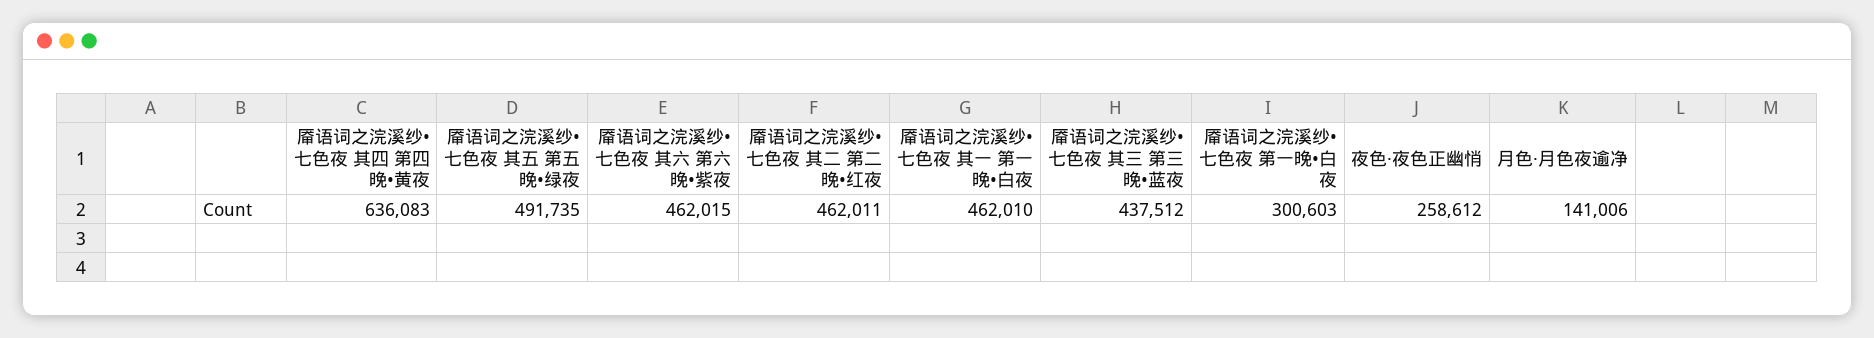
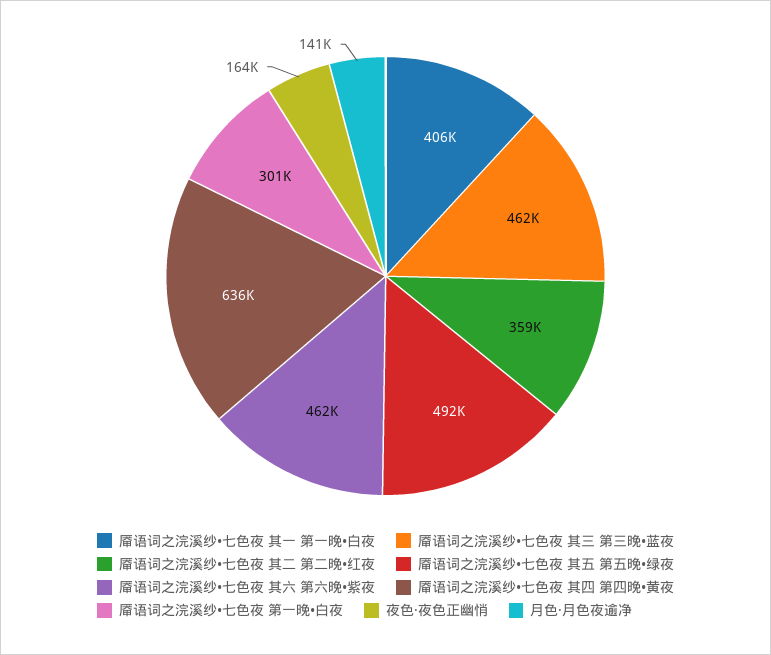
  {
    "厣语词之浣溪纱•七色夜 其四 第四晚•黄夜": 636083,
    "厣语词之浣溪纱•七色夜 其五 第五晚•绿夜": 491735,
    "厣语词之浣溪纱•七色夜 其六 第六晚•紫夜": 462015,
-   "厣语词之浣溪纱•七色夜 其二 第二晚•红夜": 462011,
+   "厣语词之浣溪纱•七色夜 其二 第二晚•红夜": 359000,
-   "厣语词之浣溪纱•七色夜 其一 第一晚•白夜": 462010,
+   "厣语词之浣溪纱•七色夜 其一 第一晚•白夜": 406000,
-   "厣语词之浣溪纱•七色夜 其三 第三晚•蓝夜": 437512,
+   "厣语词之浣溪纱•七色夜 其三 第三晚•蓝夜": 462000,
    "厣语词之浣溪纱•七色夜 第一晚•白夜": 300603,
-   "夜色·夜色正幽悄": 258612,
+   "夜色·夜色正幽悄": 164000,
    "月色·月色夜逾净": 141006
  }

